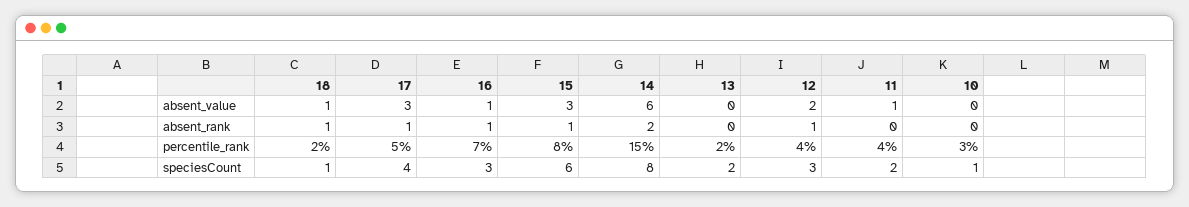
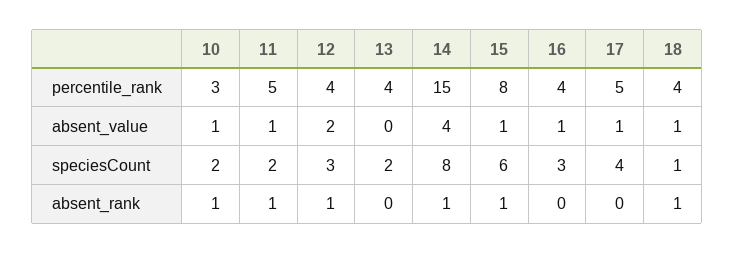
  {
    "18": {
      "absent_value": 1,
      "absent_rank": 1,
-     "percentile_rank": 2,
+     "percentile_rank": 4,
      "speciesCount": 1
    },
    "17": {
-     "absent_value": 3,
+     "absent_value": 1,
-     "absent_rank": 1,
+     "absent_rank": 0,
      "percentile_rank": 5,
      "speciesCount": 4
    },
    "16": {
      "absent_value": 1,
-     "absent_rank": 1,
+     "absent_rank": 0,
-     "percentile_rank": 7,
+     "percentile_rank": 4,
      "speciesCount": 3
    },
    "15": {
-     "absent_value": 3,
+     "absent_value": 1,
      "absent_rank": 1,
      "percentile_rank": 8,
      "speciesCount": 6
    },
    "14": {
-     "absent_value": 6,
+     "absent_value": 4,
-     "absent_rank": 2,
+     "absent_rank": 1,
      "percentile_rank": 15,
      "speciesCount": 8
    },
    "13": {
      "absent_value": 0,
      "absent_rank": 0,
-     "percentile_rank": 2,
+     "percentile_rank": 4,
      "speciesCount": 2
    },
    "12": {
      "absent_value": 2,
      "absent_rank": 1,
      "percentile_rank": 4,
      "speciesCount": 3
    },
    "11": {
      "absent_value": 1,
-     "absent_rank": 0,
+     "absent_rank": 1,
-     "percentile_rank": 4,
+     "percentile_rank": 5,
      "speciesCount": 2
    },
    "10": {
-     "absent_value": 0,
+     "absent_value": 1,
-     "absent_rank": 0,
+     "absent_rank": 1,
      "percentile_rank": 3,
-     "speciesCount": 1
+     "speciesCount": 2
    }
  }

